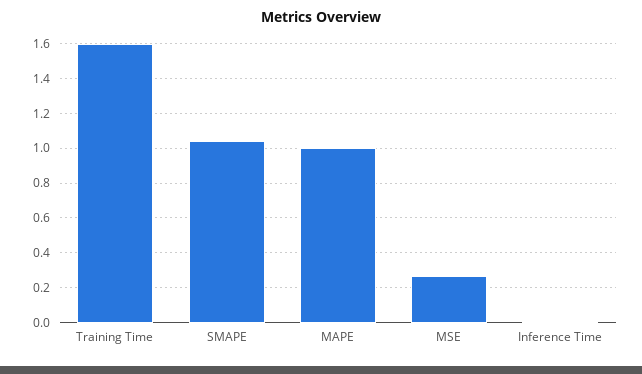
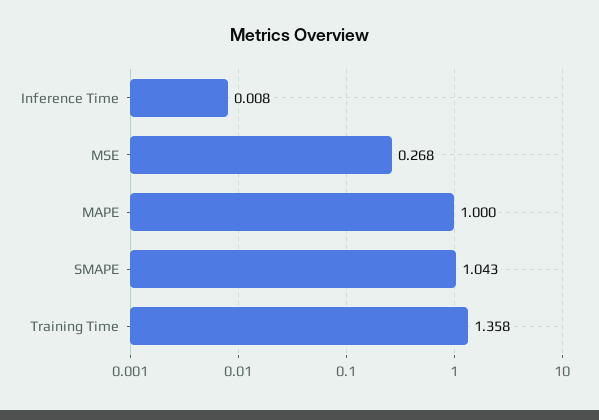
  {
-   "Training Time": 1.6,
+   "Training Time": 1.358,
    "SMAPE": 1.043,
    "MAPE": 1,
    "MSE": 0.268,
    "Inference Time": 0.008
  }

